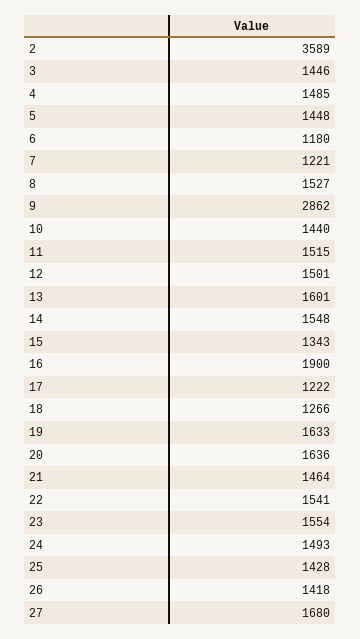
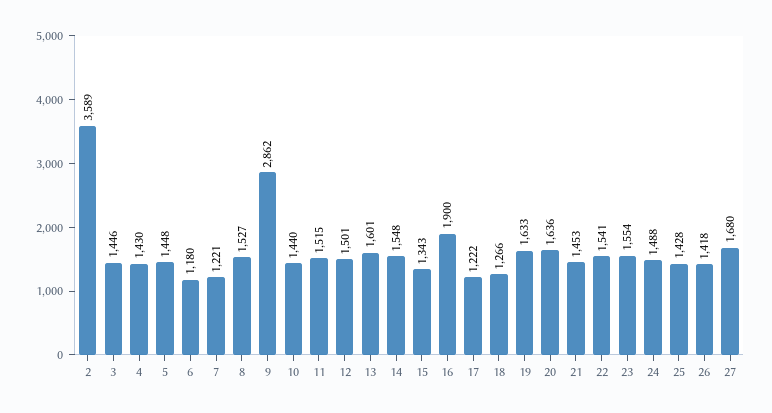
  {
    "2": 3589,
    "3": 1446,
-   "4": 1485,
+   "4": 1430,
    "5": 1448,
    "6": 1180,
    "7": 1221,
    "8": 1527,
    "9": 2862,
    "10": 1440,
    "11": 1515,
    "12": 1501,
    "13": 1601,
    "14": 1548,
    "15": 1343,
    "16": 1900,
    "17": 1222,
    "18": 1266,
    "19": 1633,
    "20": 1636,
-   "21": 1464,
+   "21": 1453,
    "22": 1541,
    "23": 1554,
-   "24": 1493,
+   "24": 1488,
    "25": 1428,
    "26": 1418,
    "27": 1680
  }

